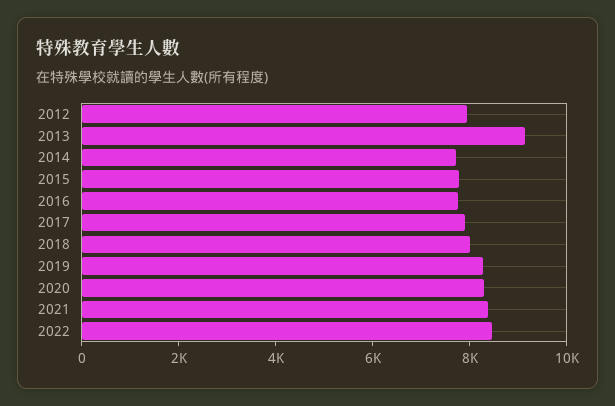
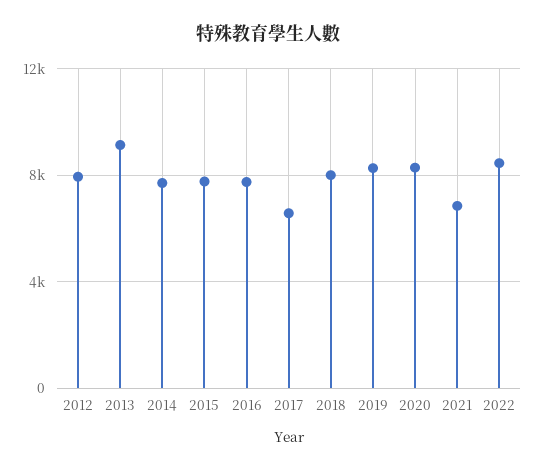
  {
    "2012": 8000,
    "2013": 9000,
    "2014": 7500,
    "2015": 8000,
    "2016": 8000,
-   "2017": 8000,
+   "2017": 6500,
    "2018": 8000,
    "2019": 8500,
    "2020": 8500,
-   "2021": 8500,
+   "2021": 7000,
    "2022": 8500
  }

